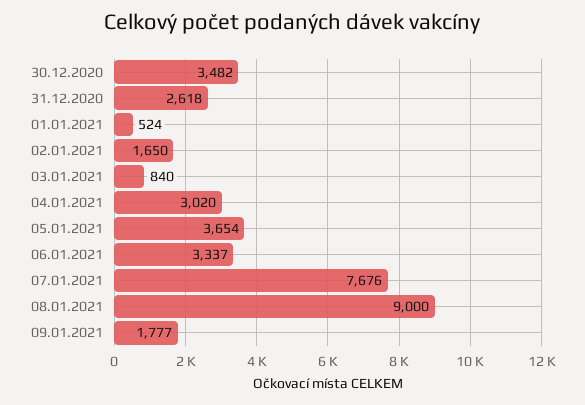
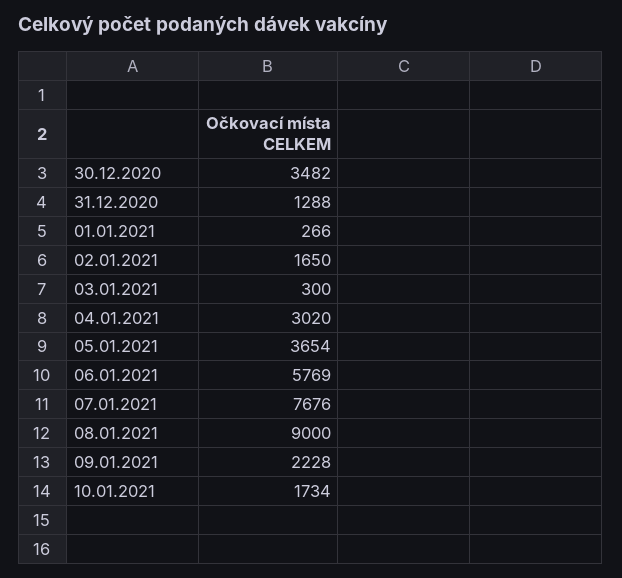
  {
    "30.12.2020": 3482,
-   "31.12.2020": 2618,
+   "31.12.2020": 1288,
-   "01.01.2021": 524,
+   "01.01.2021": 266,
    "02.01.2021": 1650,
-   "03.01.2021": 840,
+   "03.01.2021": 300,
    "04.01.2021": 3020,
    "05.01.2021": 3654,
-   "06.01.2021": 3337,
+   "06.01.2021": 5769,
    "07.01.2021": 7676,
    "08.01.2021": 9000,
-   "09.01.2021": 1777
+   "09.01.2021": 2228,
+   "10.01.2021": 1734
  }

